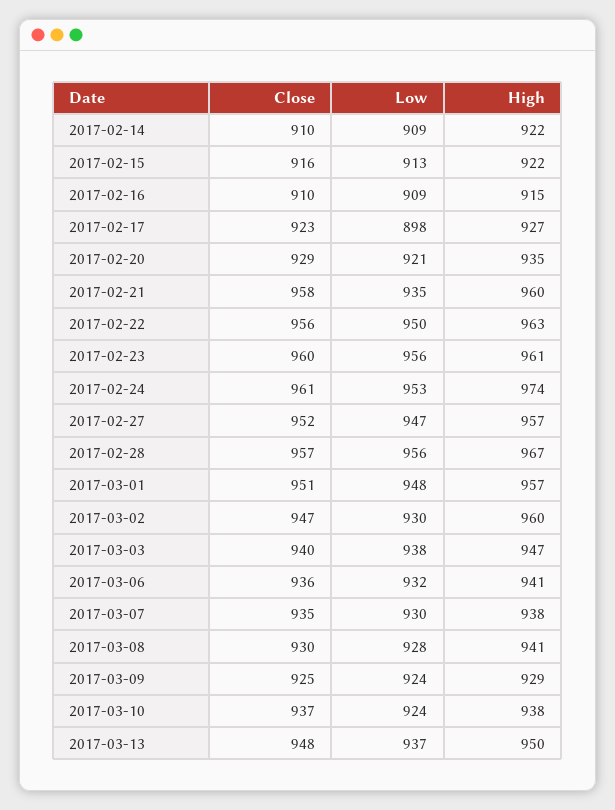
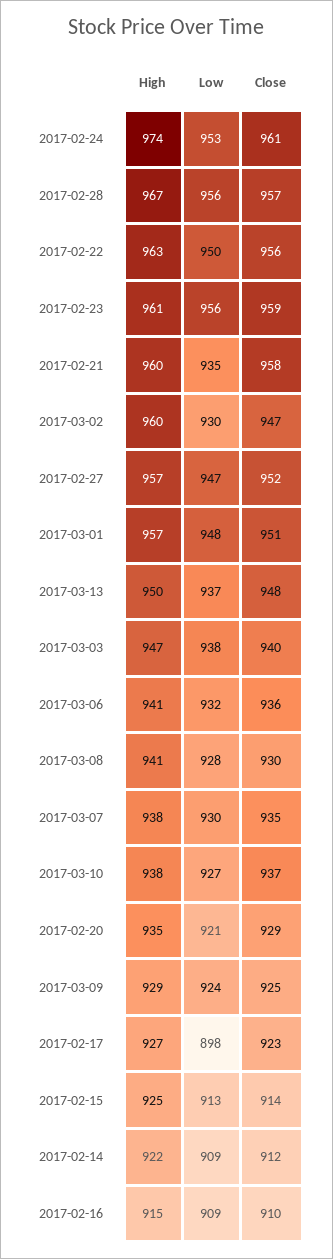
  {
    "Close": {
-     "2017-02-14": 910,
+     "2017-02-14": 912,
-     "2017-02-15": 916,
+     "2017-02-15": 914,
      "2017-02-16": 910,
      "2017-02-17": 923,
      "2017-02-20": 929,
      "2017-02-21": 958,
      "2017-02-22": 956,
-     "2017-02-23": 960,
+     "2017-02-23": 959,
      "2017-02-24": 961,
      "2017-02-27": 952,
      "2017-02-28": 957,
      "2017-03-01": 951,
      "2017-03-02": 947,
      "2017-03-03": 940,
      "2017-03-06": 936,
      "2017-03-07": 935,
      "2017-03-08": 930,
      "2017-03-09": 925,
      "2017-03-10": 937,
      "2017-03-13": 948
    },
    "Low": {
      "2017-02-14": 909,
      "2017-02-15": 913,
      "2017-02-16": 909,
      "2017-02-17": 898,
      "2017-02-20": 921,
      "2017-02-21": 935,
      "2017-02-22": 950,
      "2017-02-23": 956,
      "2017-02-24": 953,
      "2017-02-27": 947,
      "2017-02-28": 956,
      "2017-03-01": 948,
      "2017-03-02": 930,
      "2017-03-03": 938,
      "2017-03-06": 932,
      "2017-03-07": 930,
      "2017-03-08": 928,
      "2017-03-09": 924,
-     "2017-03-10": 924,
+     "2017-03-10": 927,
      "2017-03-13": 937
    },
    "High": {
      "2017-02-14": 922,
-     "2017-02-15": 922,
+     "2017-02-15": 925,
      "2017-02-16": 915,
      "2017-02-17": 927,
      "2017-02-20": 935,
      "2017-02-21": 960,
      "2017-02-22": 963,
      "2017-02-23": 961,
      "2017-02-24": 974,
      "2017-02-27": 957,
      "2017-02-28": 967,
      "2017-03-01": 957,
      "2017-03-02": 960,
      "2017-03-03": 947,
      "2017-03-06": 941,
      "2017-03-07": 938,
      "2017-03-08": 941,
      "2017-03-09": 929,
      "2017-03-10": 938,
      "2017-03-13": 950
    }
  }

